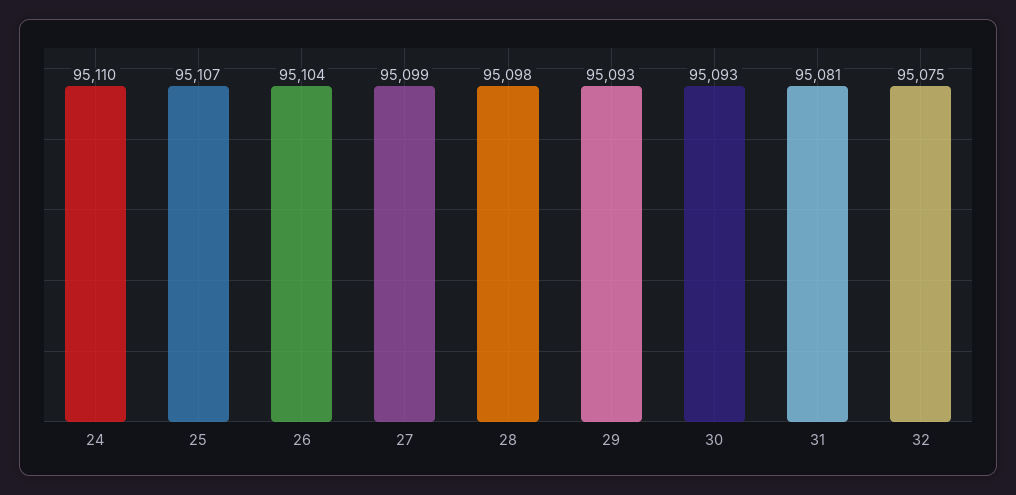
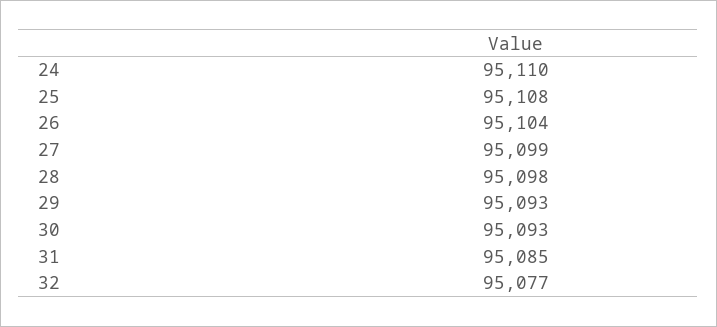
  {
    "24": 95110,
-   "25": 95107,
+   "25": 95108,
    "26": 95104,
    "27": 95099,
    "28": 95098,
    "29": 95093,
    "30": 95093,
-   "31": 95081,
+   "31": 95085,
-   "32": 95075
+   "32": 95077
  }

